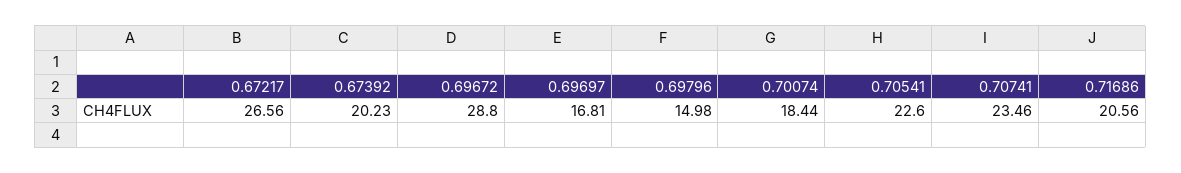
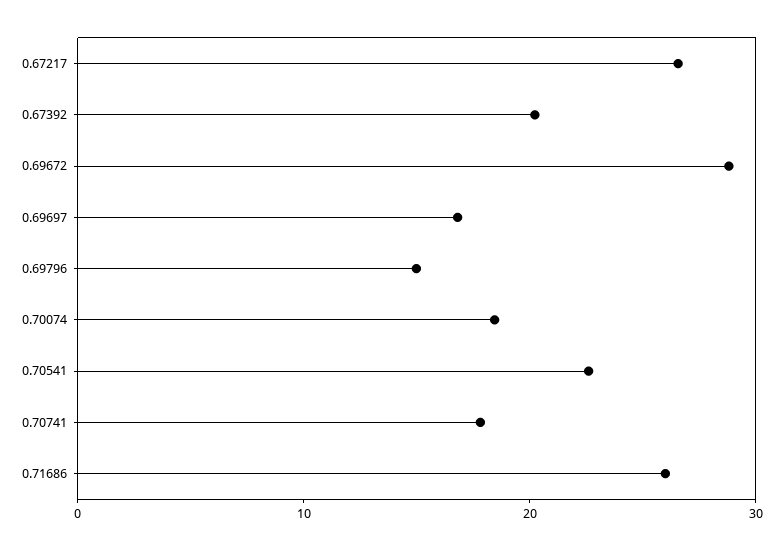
  {
    "0.67217": 26.56,
    "0.67392": 20.23,
    "0.69672": 28.8,
    "0.69697": 16.81,
    "0.69796": 14.98,
    "0.70074": 18.44,
    "0.70541": 22.6,
-   "0.70741": 23.46,
+   "0.70741": 18,
-   "0.71686": 20.56
+   "0.71686": 26
  }

